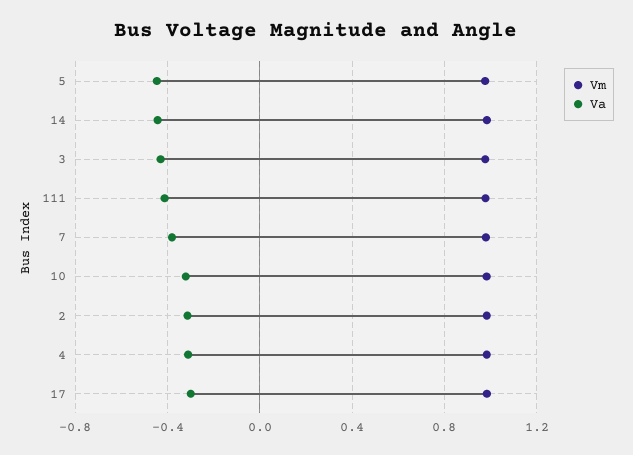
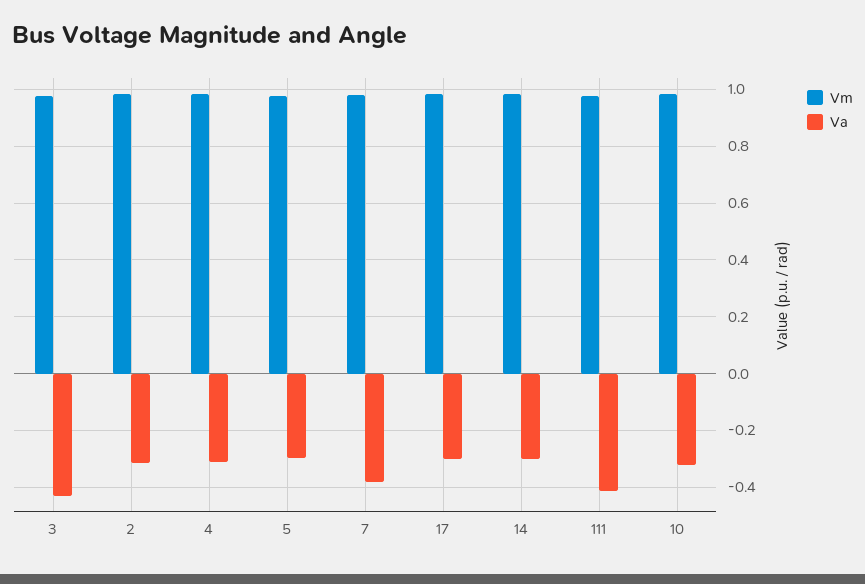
  {
    "Vm": {
      "5": 0.975,
      "14": 0.975,
      "3": 0.975,
      "111": 0.975,
      "7": 0.975,
      "10": 0.975,
      "2": 0.975,
      "4": 0.975,
      "17": 0.975
    },
    "Va": {
-     "5": -0.45,
+     "5": -0.3,
-     "14": -0.45,
+     "14": -0.3,
      "3": -0.425,
      "111": -0.425,
      "7": -0.375,
      "10": -0.325,
      "2": -0.325,
      "4": -0.3,
      "17": -0.3
    }
  }

